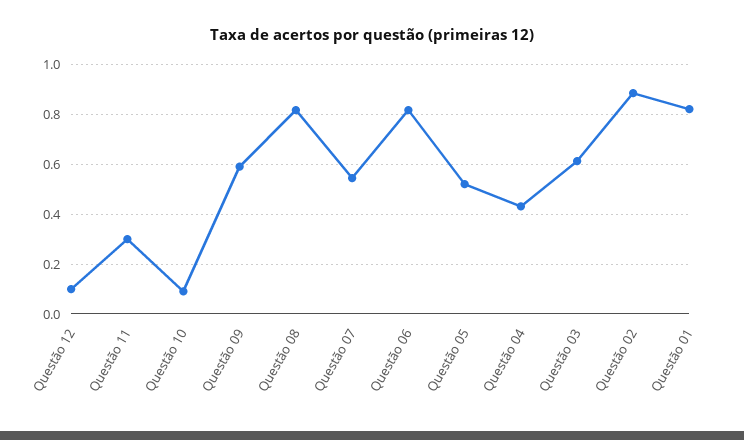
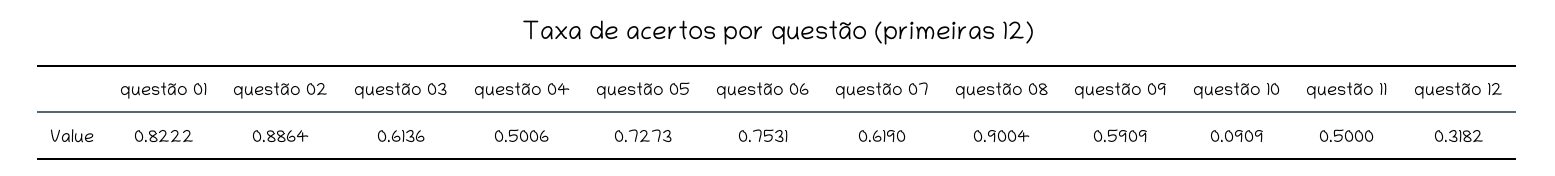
  {
-   "Questão 12": 0.1,
+   "Questão 12": 0.3182,
-   "Questão 11": 0.3,
+   "Questão 11": 0.5,
    "Questão 10": 0.0909,
    "Questão 09": 0.5909,
-   "Questão 08": 0.825,
+   "Questão 08": 0.9004,
-   "Questão 07": 0.55,
+   "Questão 07": 0.619,
-   "Questão 06": 0.825,
+   "Questão 06": 0.7531,
-   "Questão 05": 0.525,
+   "Questão 05": 0.7273,
-   "Questão 04": 0.425,
+   "Questão 04": 0.5006,
    "Questão 03": 0.6136,
    "Questão 02": 0.8864,
    "Questão 01": 0.8222
  }

